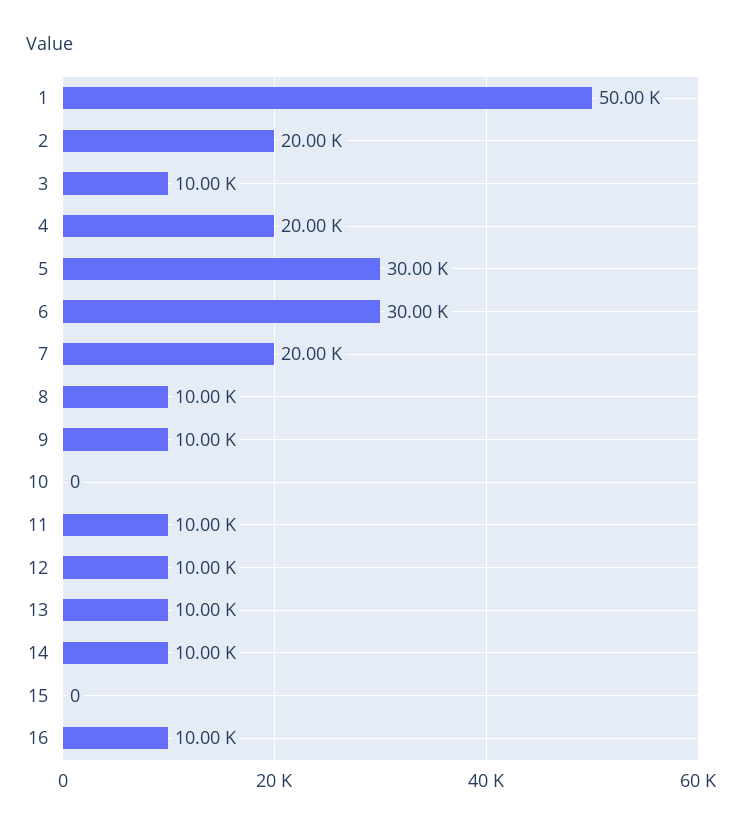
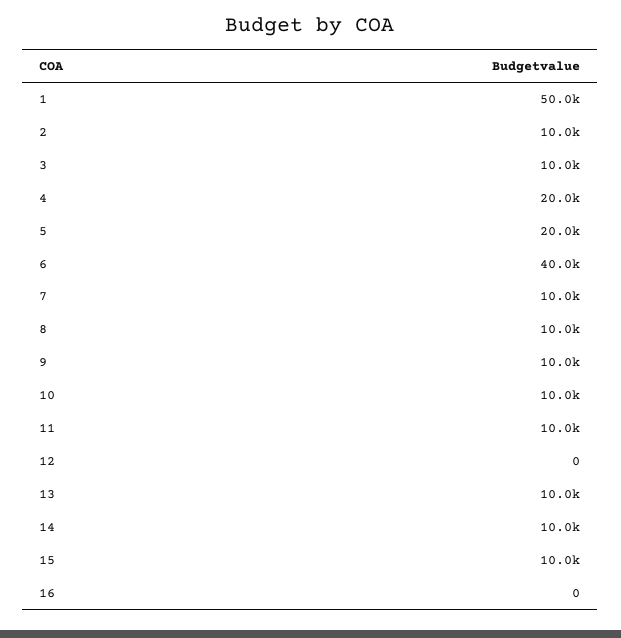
  {
    "1": 50000,
-   "2": 20000,
+   "2": 10000,
    "3": 10000,
    "4": 20000,
-   "5": 30000,
+   "5": 20000,
-   "6": 30000,
+   "6": 40000,
-   "7": 20000,
+   "7": 10000,
    "8": 10000,
    "9": 10000,
-   "10": 0,
+   "10": 10000,
    "11": 10000,
-   "12": 10000,
+   "12": 0,
    "13": 10000,
    "14": 10000,
-   "15": 0,
+   "15": 10000,
-   "16": 10000
+   "16": 0
  }

